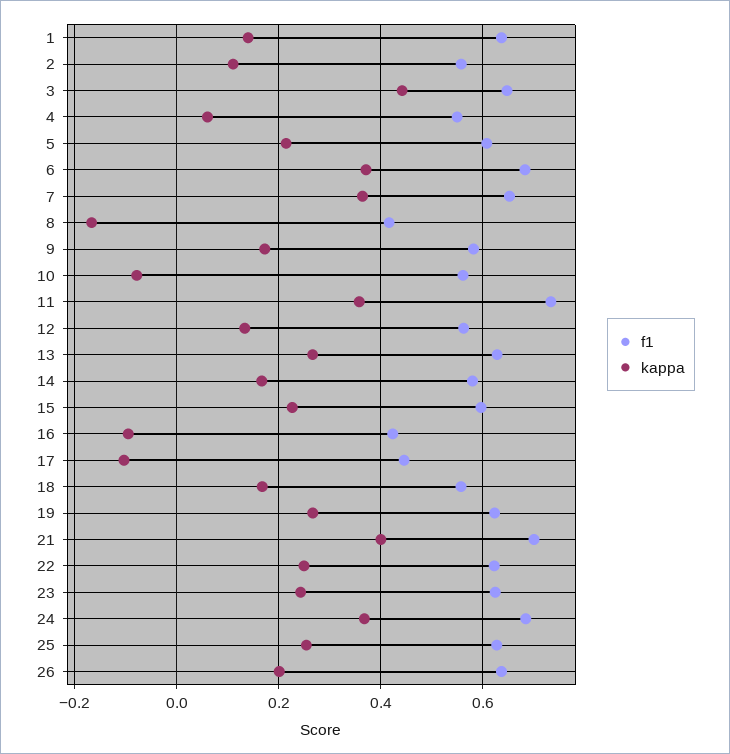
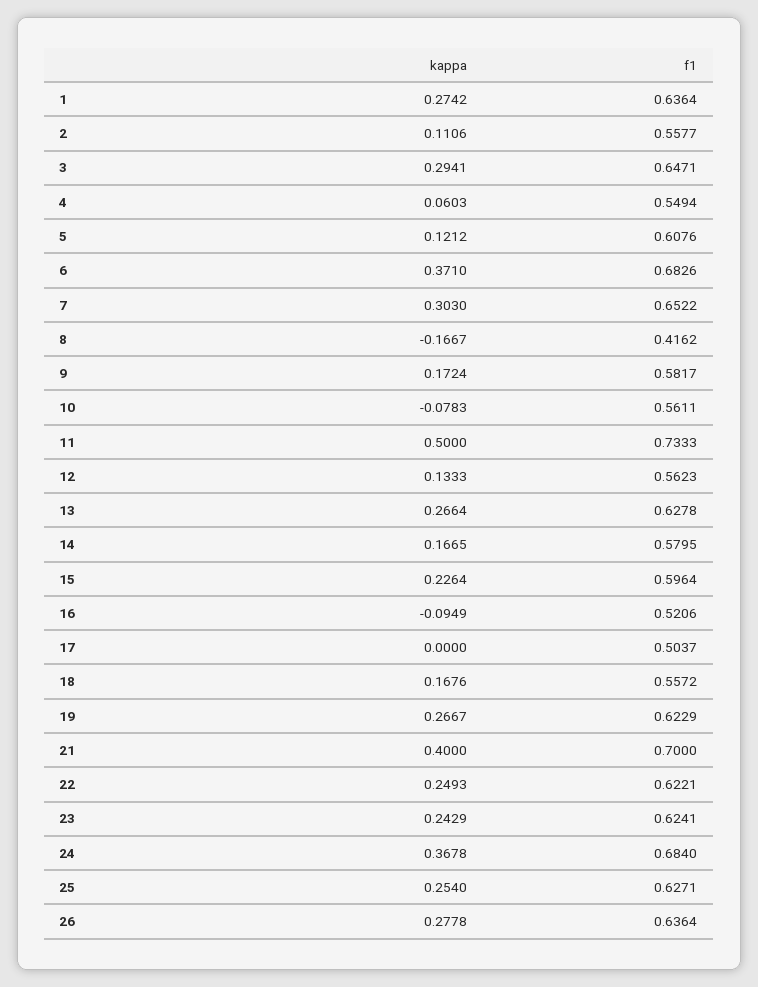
  {
    "f1": {
      "1": 0.6364,
      "2": 0.5577,
      "3": 0.6471,
      "4": 0.5494,
      "5": 0.6076,
      "6": 0.6826,
      "7": 0.6522,
      "8": 0.4162,
      "9": 0.5817,
      "10": 0.5611,
      "11": 0.7333,
      "12": 0.5623,
      "13": 0.6278,
      "14": 0.5795,
      "15": 0.5964,
-     "16": 0.42,
+     "16": 0.5206,
-     "17": 0.44,
+     "17": 0.5037,
      "18": 0.5572,
      "19": 0.6229,
      "21": 0.7,
      "22": 0.6221,
      "23": 0.6241,
      "24": 0.684,
      "25": 0.6271,
      "26": 0.6364
    },
    "kappa": {
-     "1": 0.14,
+     "1": 0.2742,
      "2": 0.1106,
-     "3": 0.44,
+     "3": 0.2941,
      "4": 0.0603,
-     "5": 0.22,
+     "5": 0.1212,
      "6": 0.371,
-     "7": 0.36,
+     "7": 0.303,
      "8": -0.1667,
      "9": 0.1724,
      "10": -0.0783,
-     "11": 0.36,
+     "11": 0.5,
      "12": 0.1333,
      "13": 0.2664,
      "14": 0.1665,
      "15": 0.2264,
      "16": -0.0949,
-     "17": -0.1,
+     "17": 0,
      "18": 0.1676,
      "19": 0.2667,
      "21": 0.4,
      "22": 0.2493,
      "23": 0.2429,
      "24": 0.3678,
      "25": 0.254,
-     "26": 0.2
+     "26": 0.2778
    }
  }

